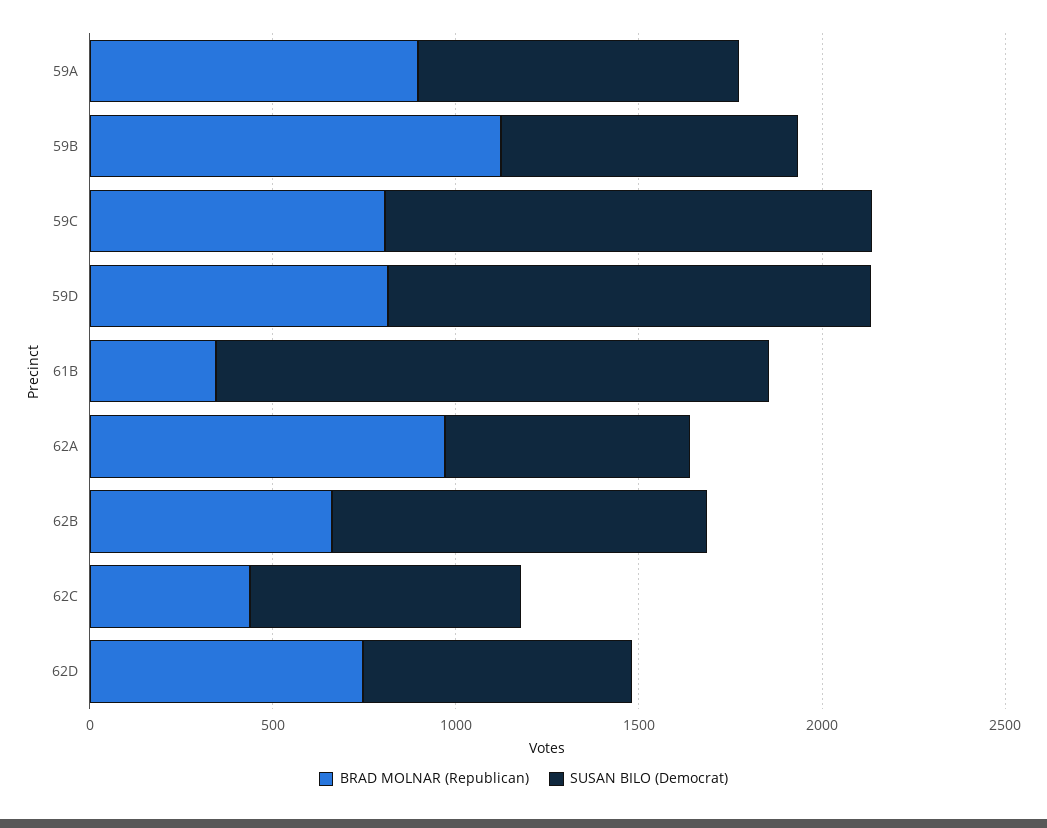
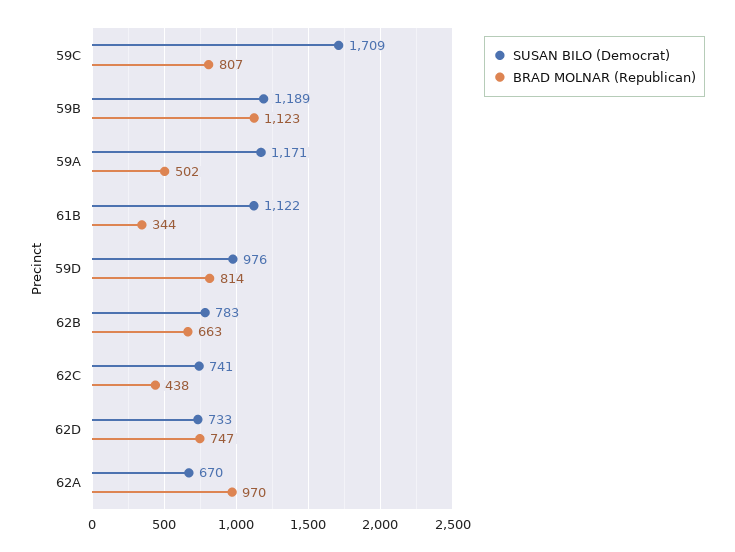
  {
    "BRAD MOLNAR (Republican)": {
-     "59A": 900,
+     "59A": 502,
      "59B": 1123,
      "59C": 807,
      "59D": 814,
      "61B": 344,
      "62A": 970,
      "62B": 663,
      "62C": 438,
      "62D": 747
    },
    "SUSAN BILO (Democrat)": {
-     "59A": 900,
+     "59A": 1171,
-     "59B": 800,
+     "59B": 1189,
-     "59C": 1300,
+     "59C": 1709,
-     "59D": 1300,
+     "59D": 976,
-     "61B": 1500,
+     "61B": 1122,
      "62A": 670,
-     "62B": 1000,
+     "62B": 783,
      "62C": 741,
      "62D": 733
    }
  }

